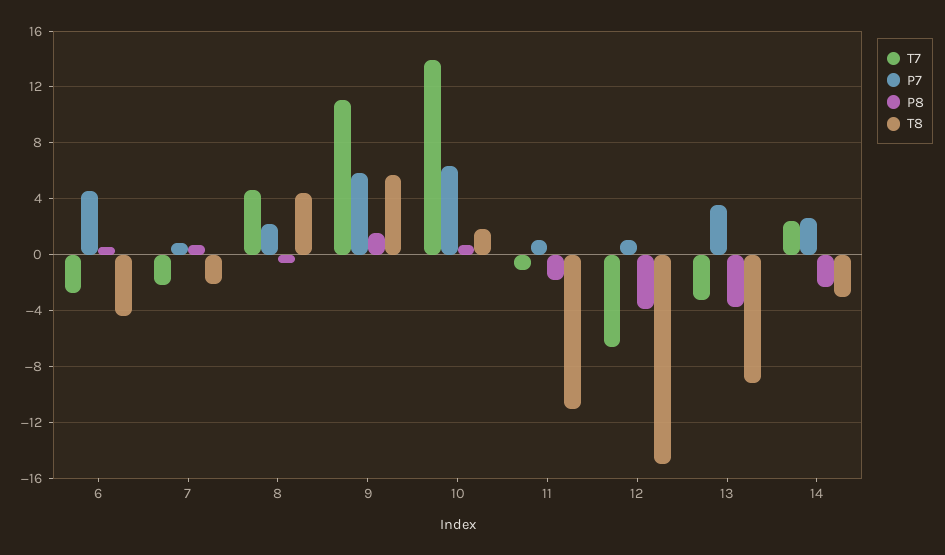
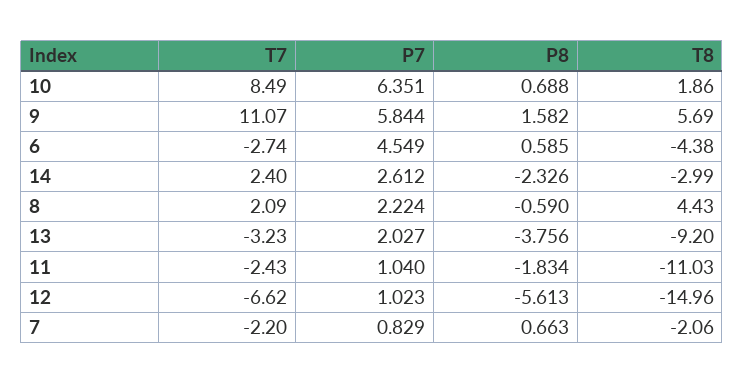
  {
    "T7": {
      "6": -2.74,
      "7": -2.2,
-     "8": 4.5,
+     "8": 2.09,
      "9": 11.07,
-     "10": 14,
+     "10": 8.49,
-     "11": -1,
+     "11": -2.43,
      "12": -6.62,
      "13": -3.23,
      "14": 2.4
    },
    "P7": {
      "6": 4.549,
      "7": 0.829,
      "8": 2.224,
      "9": 5.844,
      "10": 6.351,
      "11": 1.04,
      "12": 1.023,
-     "13": 3.5,
+     "13": 2.027,
      "14": 2.612
    },
    "P8": {
      "6": 0.585,
      "7": 0.663,
      "8": -0.59,
      "9": 1.582,
      "10": 0.688,
      "11": -1.834,
-     "12": -4,
+     "12": -5.613,
      "13": -3.756,
      "14": -2.326
    },
    "T8": {
      "6": -4.38,
      "7": -2.06,
      "8": 4.43,
      "9": 5.69,
      "10": 1.86,
      "11": -11.03,
      "12": -14.96,
      "13": -9.2,
      "14": -2.99
    }
  }

